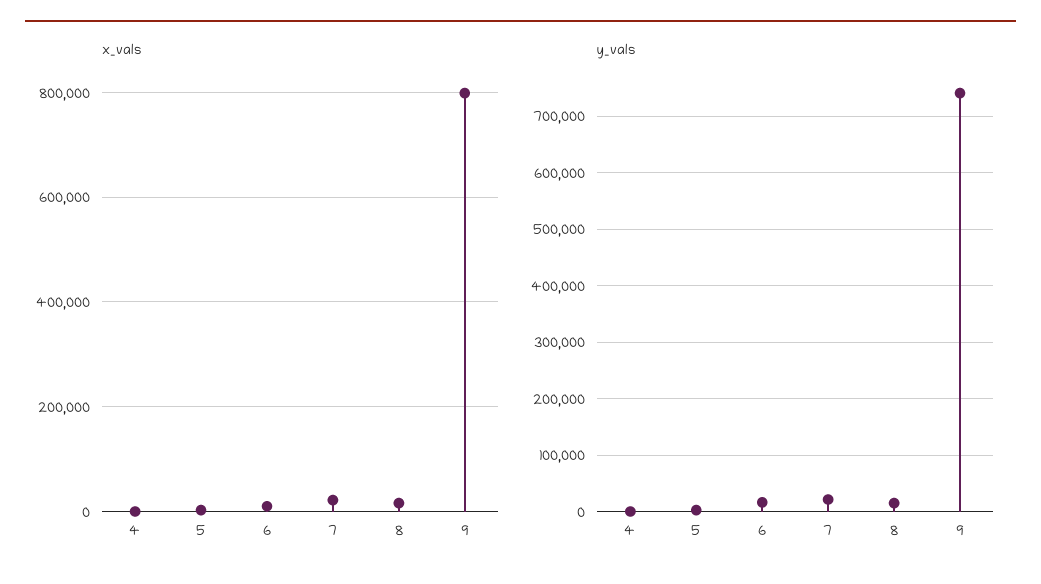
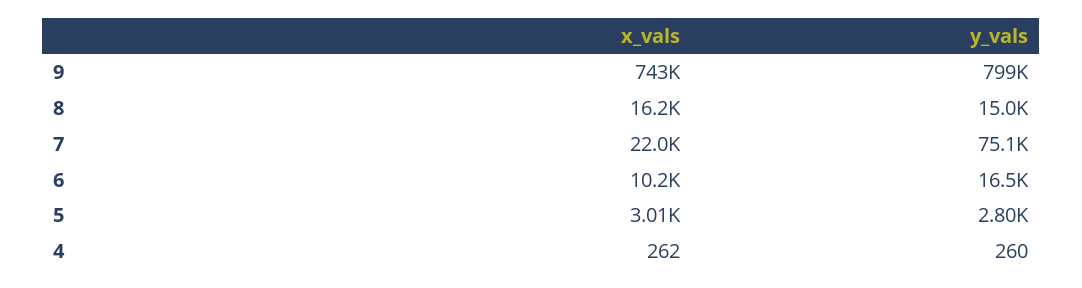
  {
    "x_vals": {
      "4": 262,
      "5": 3010,
      "6": 10200,
      "7": 22000,
      "8": 16200,
-     "9": 800000
+     "9": 743000
    },
    "y_vals": {
      "4": 260,
      "5": 2800,
      "6": 16500,
-     "7": 20000,
+     "7": 75100,
      "8": 15000,
-     "9": 740000
+     "9": 799000
    }
  }

